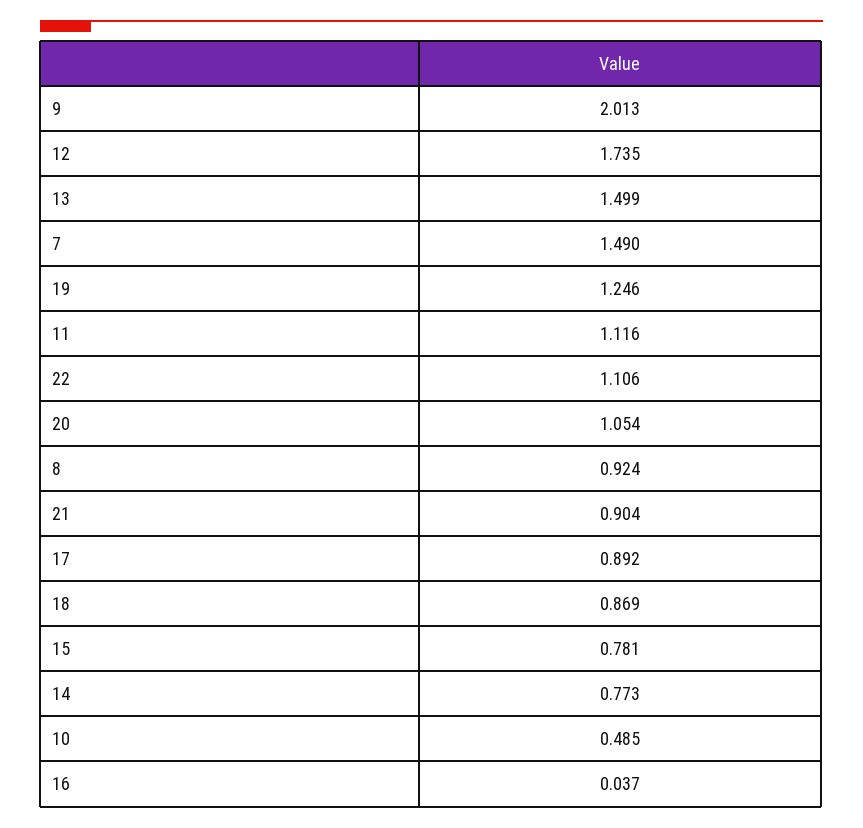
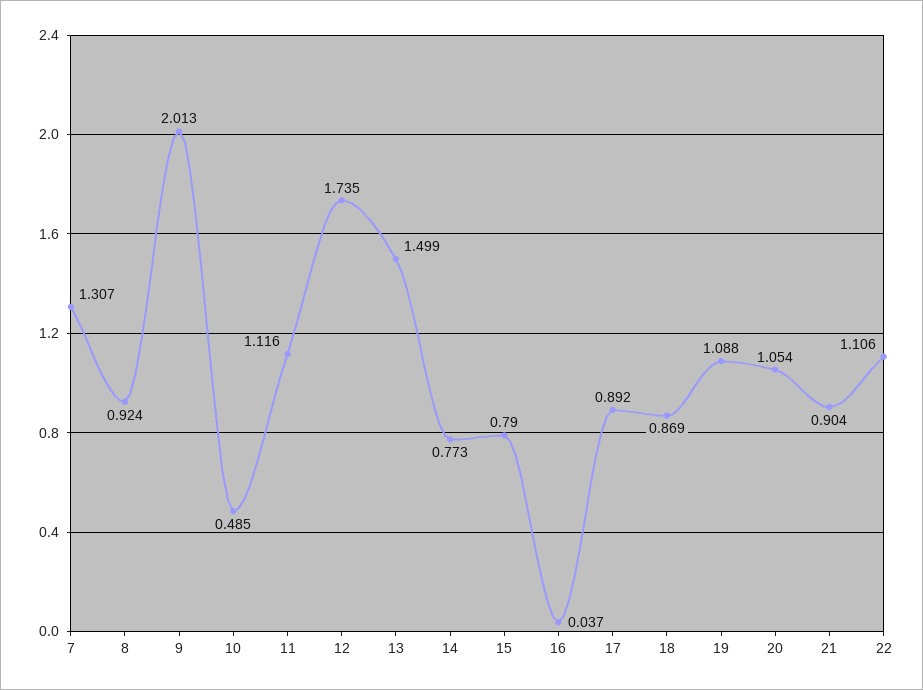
  {
    "9": 2.013,
    "12": 1.735,
    "13": 1.499,
-   "7": 1.49,
+   "7": 1.307,
-   "19": 1.246,
+   "19": 1.088,
    "11": 1.116,
    "22": 1.106,
    "20": 1.054,
    "8": 0.924,
    "21": 0.904,
    "17": 0.892,
    "18": 0.869,
-   "15": 0.781,
+   "15": 0.79,
    "14": 0.773,
    "10": 0.485,
    "16": 0.037
  }

